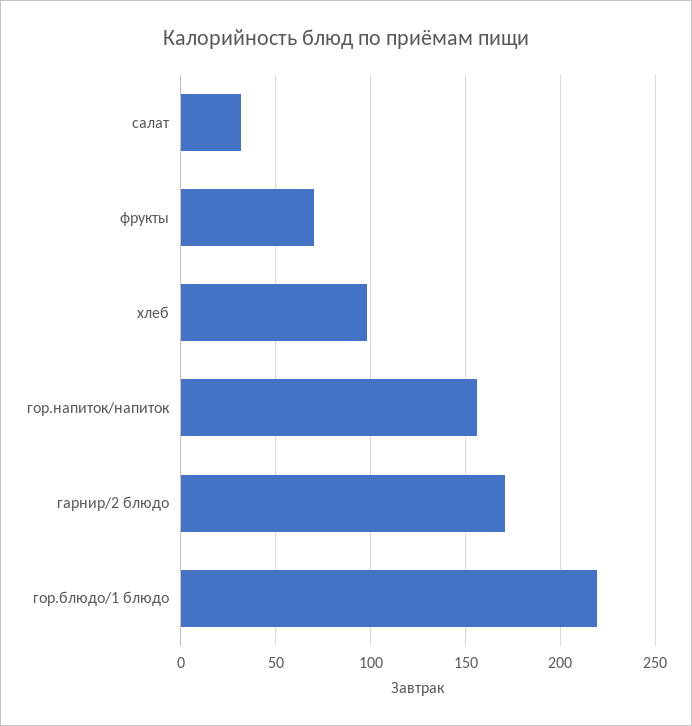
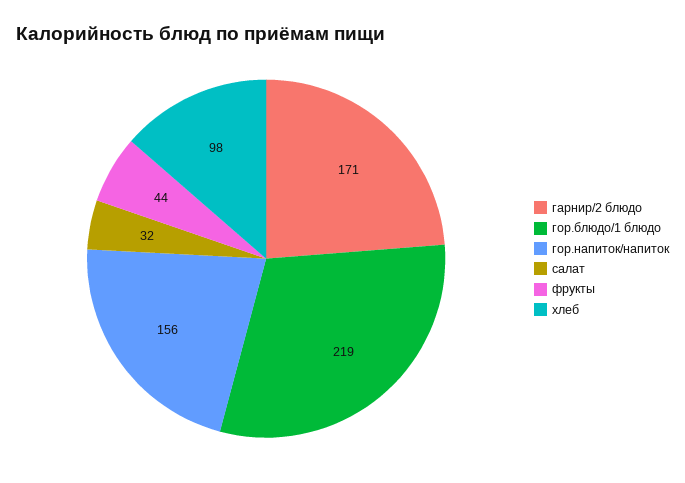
  {
    "салат": 32,
-   "фрукты": 70,
+   "фрукты": 44,
    "хлеб": 98,
    "гор.напиток/напиток": 156,
    "гарнир/2 блюдо": 171,
    "гор.блюдо/1 блюдо": 219
  }

